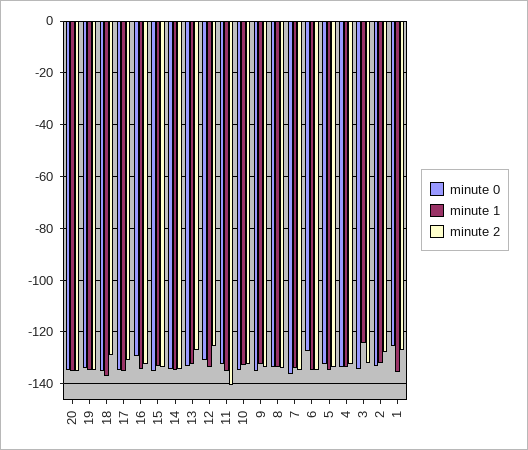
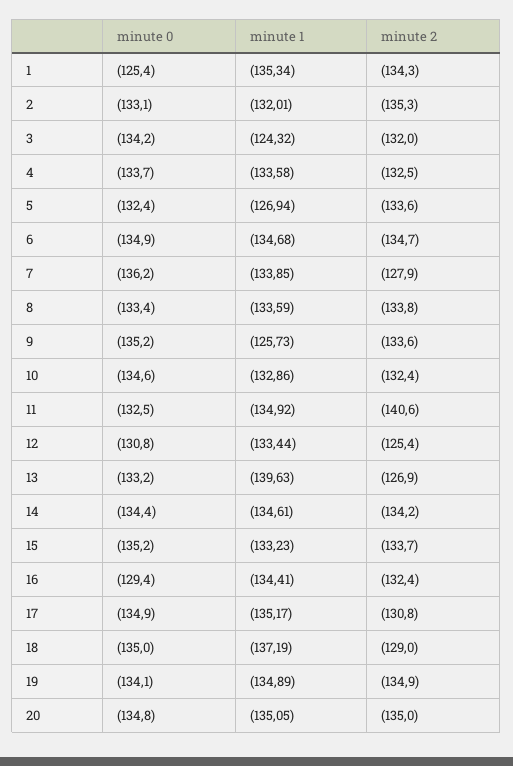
  {
    "minute 0": {
      "20": -134.8,
      "19": -134.1,
      "18": -135,
      "17": -134.9,
      "16": -129.4,
      "15": -135.2,
      "14": -134.4,
      "13": -133.2,
      "12": -130.8,
      "11": -132.5,
      "10": -134.6,
      "9": -135.2,
      "8": -133.4,
      "7": -136.2,
-     "6": -127.5,
+     "6": -134.9,
      "5": -132.4,
      "4": -133.7,
      "3": -134.2,
      "2": -133.1,
      "1": -125.4
    },
    "minute 1": {
      "20": -135.05,
      "19": -134.89,
      "18": -137.19,
      "17": -135.17,
      "16": -134.41,
      "15": -133.23,
      "14": -134.61,
-     "13": -132.5,
+     "13": -139.63,
      "12": -133.44,
      "11": -134.92,
      "10": -132.86,
-     "9": -132.5,
+     "9": -125.73,
      "8": -133.59,
      "7": -133.85,
      "6": -134.68,
-     "5": -135,
+     "5": -126.94,
      "4": -133.58,
      "3": -124.32,
      "2": -132.01,
      "1": -135.34
    },
    "minute 2": {
      "20": -135,
      "19": -134.9,
      "18": -129,
      "17": -130.8,
      "16": -132.4,
      "15": -133.7,
      "14": -134.2,
      "13": -126.9,
      "12": -125.4,
      "11": -140.6,
      "10": -132.4,
      "9": -133.6,
      "8": -133.8,
-     "7": -135,
+     "7": -127.9,
      "6": -134.7,
      "5": -133.6,
      "4": -132.5,
      "3": -132,
-     "2": -127.5,
+     "2": -135.3,
-     "1": -127.5
+     "1": -134.3
    }
  }

